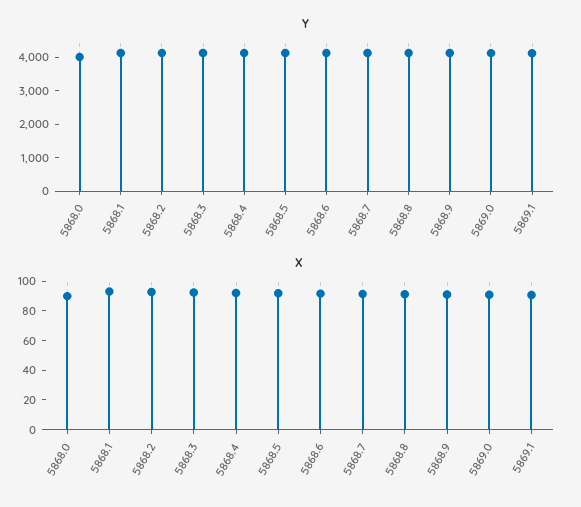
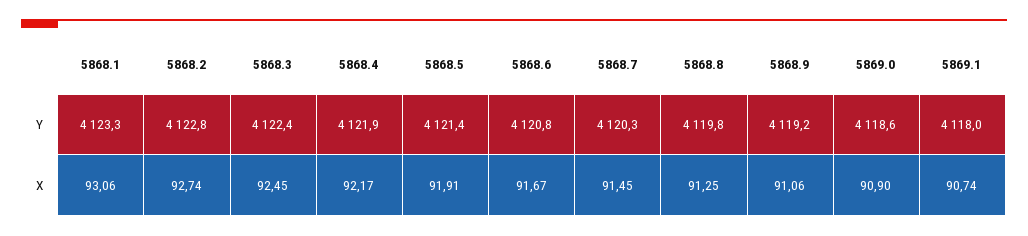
  {
    "Y": {
-     "5868.0": 4000,
      "5868.1": 4123.3,
      "5868.2": 4122.8,
      "5868.3": 4122.4,
      "5868.4": 4121.9,
      "5868.5": 4121.4,
      "5868.6": 4120.8,
      "5868.7": 4120.3,
      "5868.8": 4119.8,
      "5868.9": 4119.2,
      "5869.0": 4118.6,
      "5869.1": 4118
    },
    "X": {
-     "5868.0": 90,
      "5868.1": 93.06,
      "5868.2": 92.74,
      "5868.3": 92.45,
      "5868.4": 92.17,
      "5868.5": 91.91,
      "5868.6": 91.67,
      "5868.7": 91.45,
      "5868.8": 91.25,
      "5868.9": 91.06,
      "5869.0": 90.9,
      "5869.1": 90.74
    }
  }

